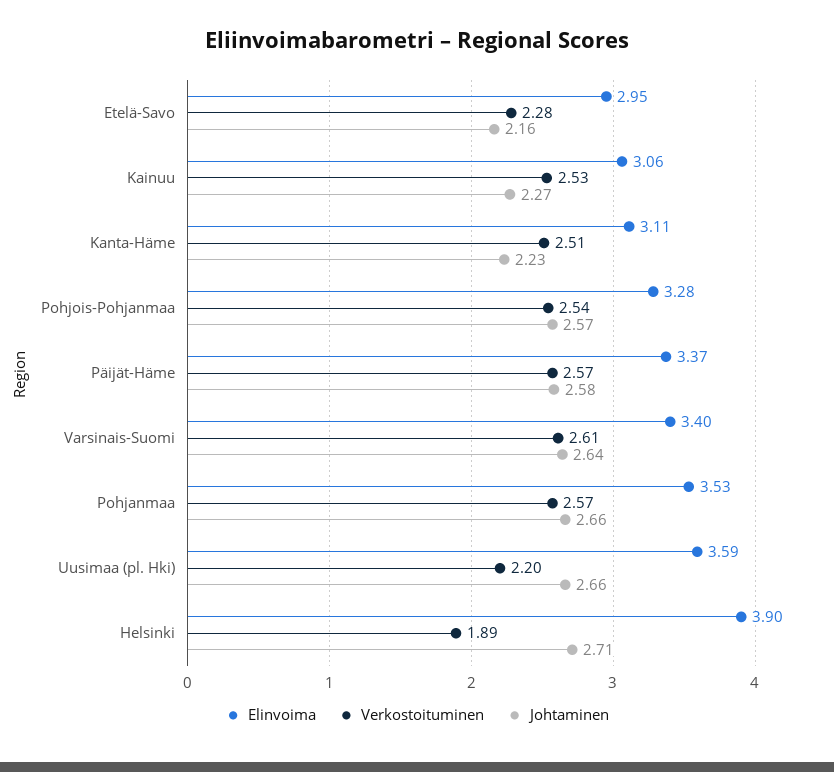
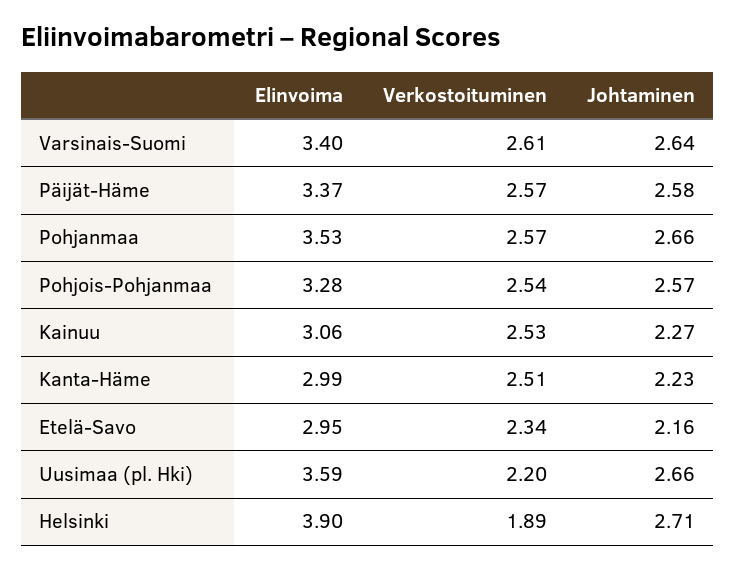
  {
    "Elinvoima": {
      "Etelä-Savo": 2.95,
      "Kainuu": 3.06,
-     "Kanta-Häme": 3.11,
+     "Kanta-Häme": 2.99,
      "Pohjois-Pohjanmaa": 3.28,
      "Päijät-Häme": 3.37,
      "Varsinais-Suomi": 3.4,
      "Pohjanmaa": 3.53,
      "Uusimaa (pl. Hki)": 3.59,
      "Helsinki": 3.9
    },
    "Verkostoituminen": {
-     "Etelä-Savo": 2.28,
+     "Etelä-Savo": 2.34,
      "Kainuu": 2.53,
      "Kanta-Häme": 2.51,
      "Pohjois-Pohjanmaa": 2.54,
      "Päijät-Häme": 2.57,
      "Varsinais-Suomi": 2.61,
      "Pohjanmaa": 2.57,
      "Uusimaa (pl. Hki)": 2.2,
      "Helsinki": 1.89
    },
    "Johtaminen": {
      "Etelä-Savo": 2.16,
      "Kainuu": 2.27,
      "Kanta-Häme": 2.23,
      "Pohjois-Pohjanmaa": 2.57,
      "Päijät-Häme": 2.58,
      "Varsinais-Suomi": 2.64,
      "Pohjanmaa": 2.66,
      "Uusimaa (pl. Hki)": 2.66,
      "Helsinki": 2.71
    }
  }

